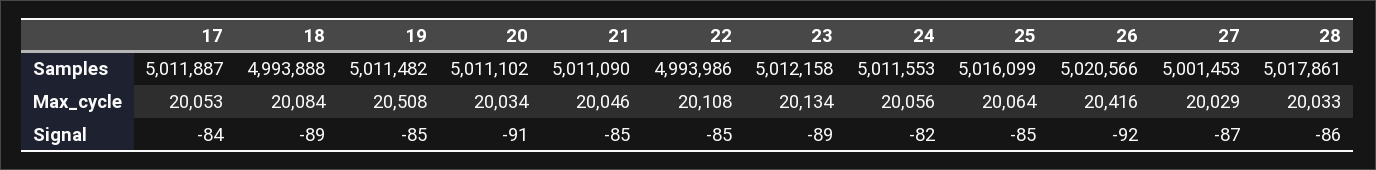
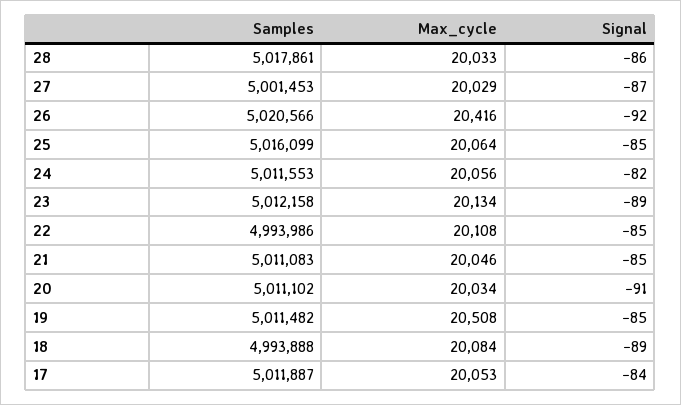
  {
    "17": {
      "Samples": 5011887,
      "Max_cycle": 20053,
      "Signal": -84
    },
    "18": {
      "Samples": 4993888,
      "Max_cycle": 20084,
      "Signal": -89
    },
    "19": {
      "Samples": 5011482,
      "Max_cycle": 20508,
      "Signal": -85
    },
    "20": {
      "Samples": 5011102,
      "Max_cycle": 20034,
      "Signal": -91
    },
    "21": {
-     "Samples": 5011090,
+     "Samples": 5011083,
      "Max_cycle": 20046,
      "Signal": -85
    },
    "22": {
      "Samples": 4993986,
      "Max_cycle": 20108,
      "Signal": -85
    },
    "23": {
      "Samples": 5012158,
      "Max_cycle": 20134,
      "Signal": -89
    },
    "24": {
      "Samples": 5011553,
      "Max_cycle": 20056,
      "Signal": -82
    },
    "25": {
      "Samples": 5016099,
      "Max_cycle": 20064,
      "Signal": -85
    },
    "26": {
      "Samples": 5020566,
      "Max_cycle": 20416,
      "Signal": -92
    },
    "27": {
      "Samples": 5001453,
      "Max_cycle": 20029,
      "Signal": -87
    },
    "28": {
      "Samples": 5017861,
      "Max_cycle": 20033,
      "Signal": -86
    }
  }

